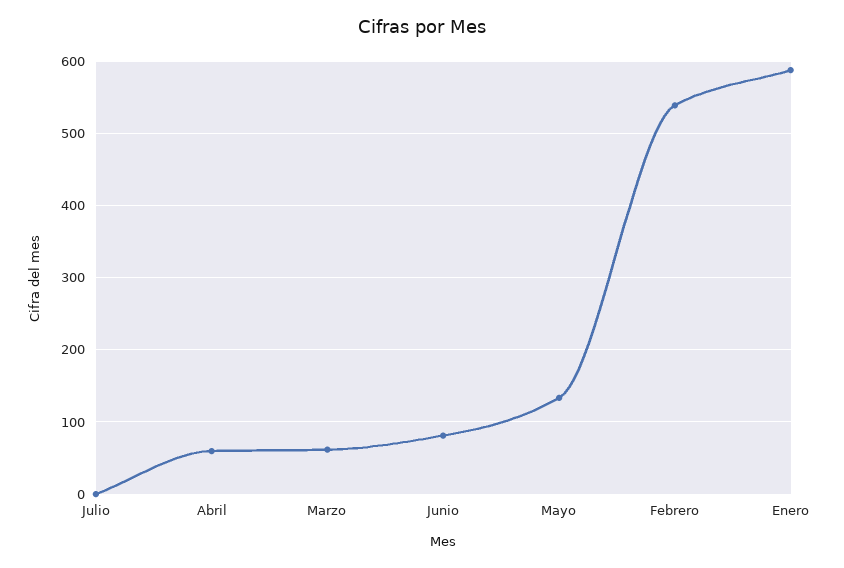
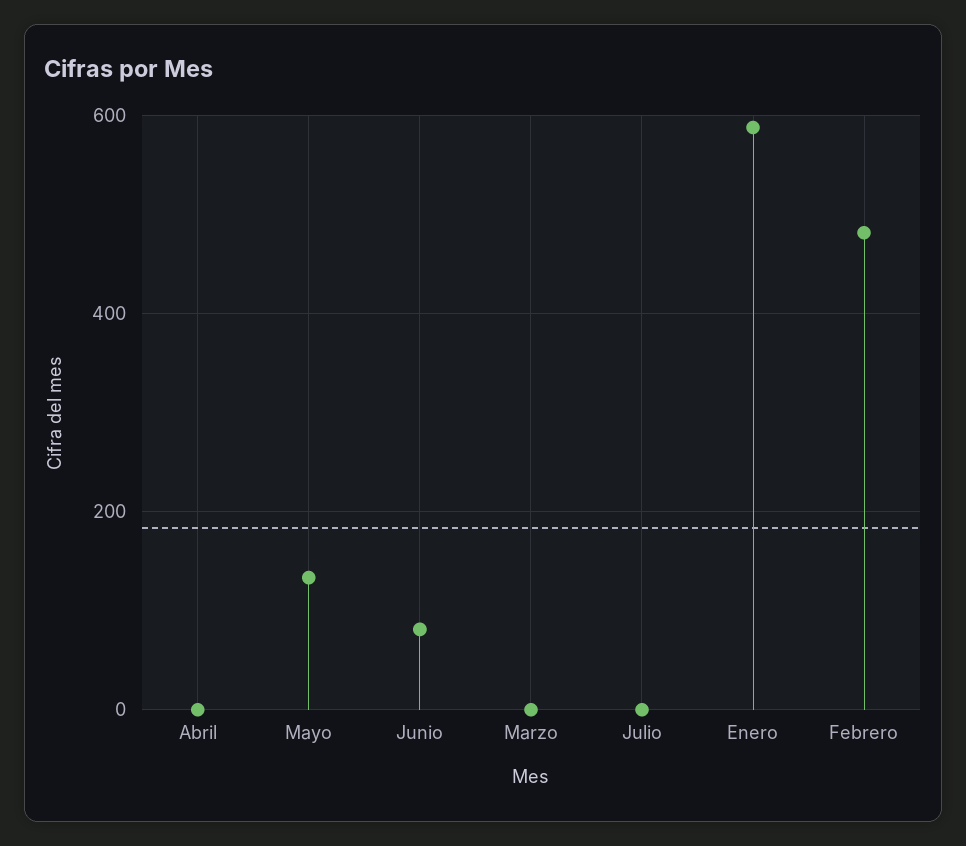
  {
    "Julio": 0,
-   "Abril": 60,
+   "Abril": 0,
-   "Marzo": 60,
+   "Marzo": 0,
    "Junio": 80,
    "Mayo": 130,
-   "Febrero": 540,
+   "Febrero": 480,
    "Enero": 590
  }

